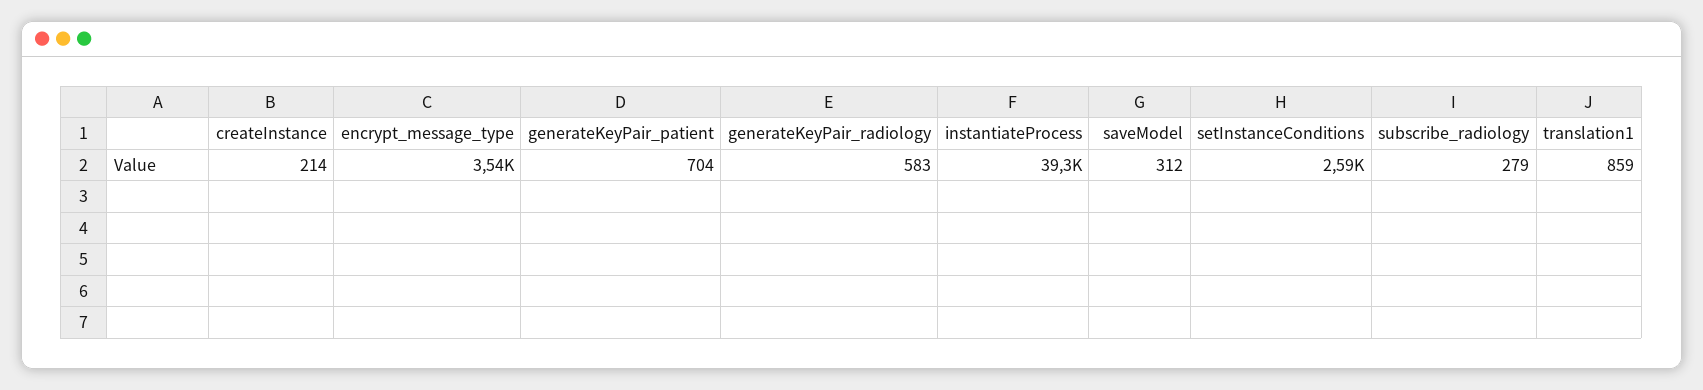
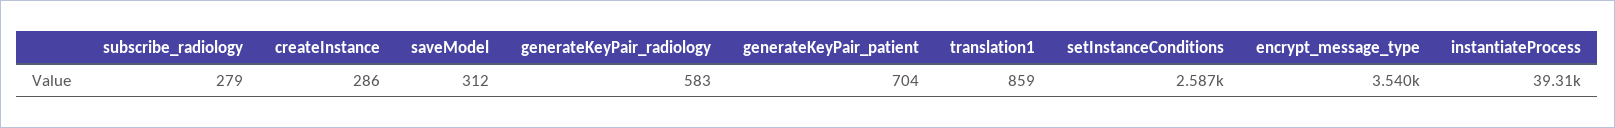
  {
-   "createInstance": 214,
+   "createInstance": 286,
    "encrypt_message_type": 3540,
    "generateKeyPair_patient": 704,
    "generateKeyPair_radiology": 583,
    "instantiateProcess": 39310,
    "saveModel": 312,
    "setInstanceConditions": 2587,
    "subscribe_radiology": 279,
    "translation1": 859
  }

